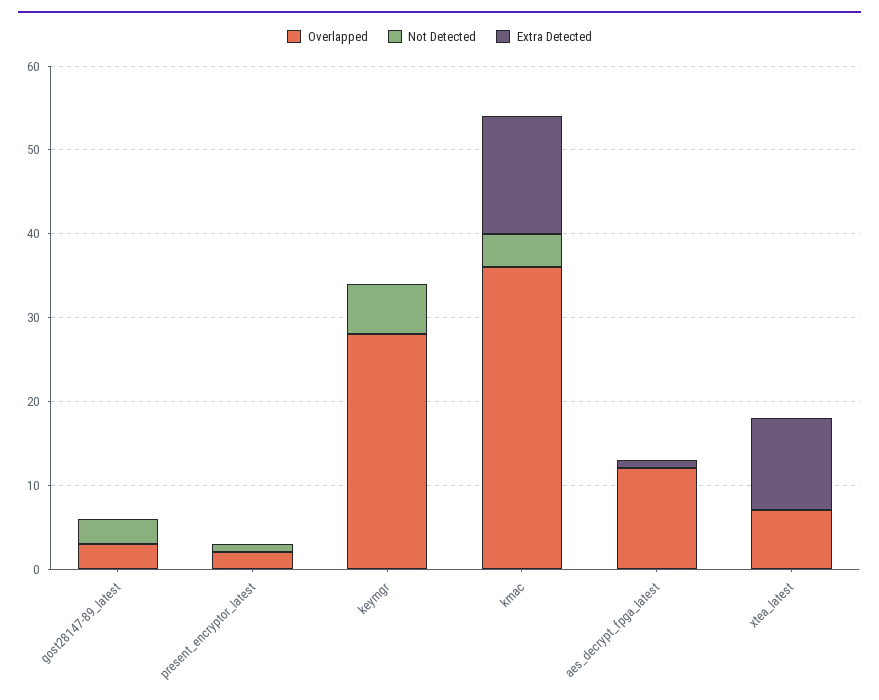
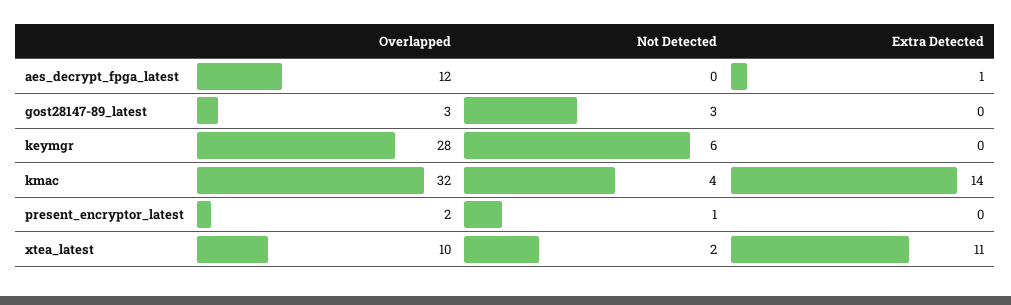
  {
    "Overlapped": {
      "gost28147-89_latest": 3,
      "present_encryptor_latest": 2,
      "keymgr": 28,
-     "kmac": 36,
+     "kmac": 32,
      "aes_decrypt_fpga_latest": 12,
-     "xtea_latest": 7
+     "xtea_latest": 10
    },
    "Not Detected": {
      "gost28147-89_latest": 3,
      "present_encryptor_latest": 1,
      "keymgr": 6,
      "kmac": 4,
      "aes_decrypt_fpga_latest": 0,
-     "xtea_latest": 0
+     "xtea_latest": 2
    },
    "Extra Detected": {
      "gost28147-89_latest": 0,
      "present_encryptor_latest": 0,
      "keymgr": 0,
      "kmac": 14,
      "aes_decrypt_fpga_latest": 1,
      "xtea_latest": 11
    }
  }

